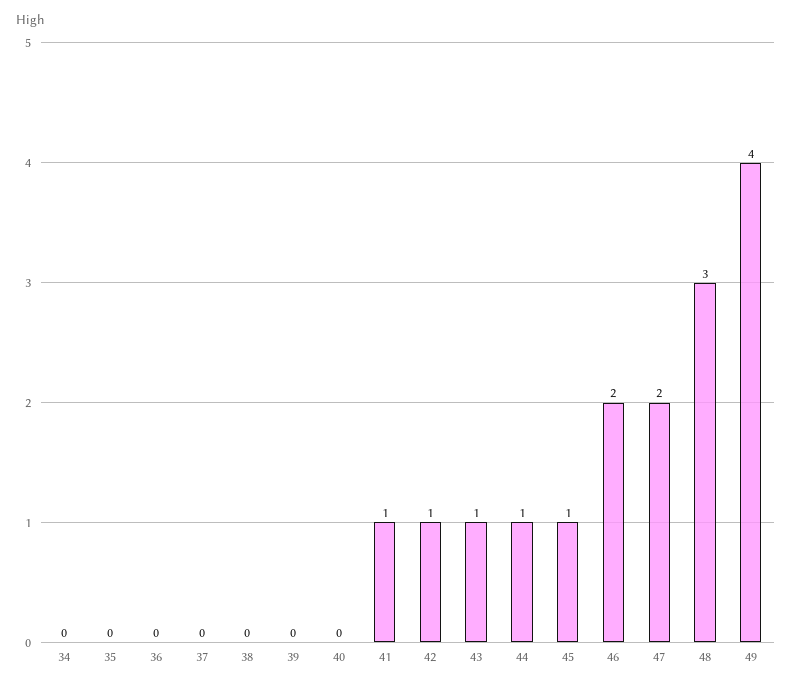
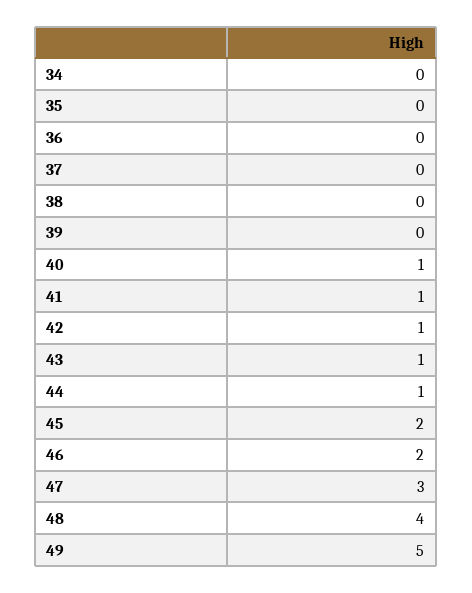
  {
    "34": 0,
    "35": 0,
    "36": 0,
    "37": 0,
    "38": 0,
    "39": 0,
-   "40": 0,
+   "40": 1,
    "41": 1,
    "42": 1,
    "43": 1,
    "44": 1,
-   "45": 1,
+   "45": 2,
    "46": 2,
-   "47": 2,
+   "47": 3,
-   "48": 3,
+   "48": 4,
-   "49": 4
+   "49": 5
  }

